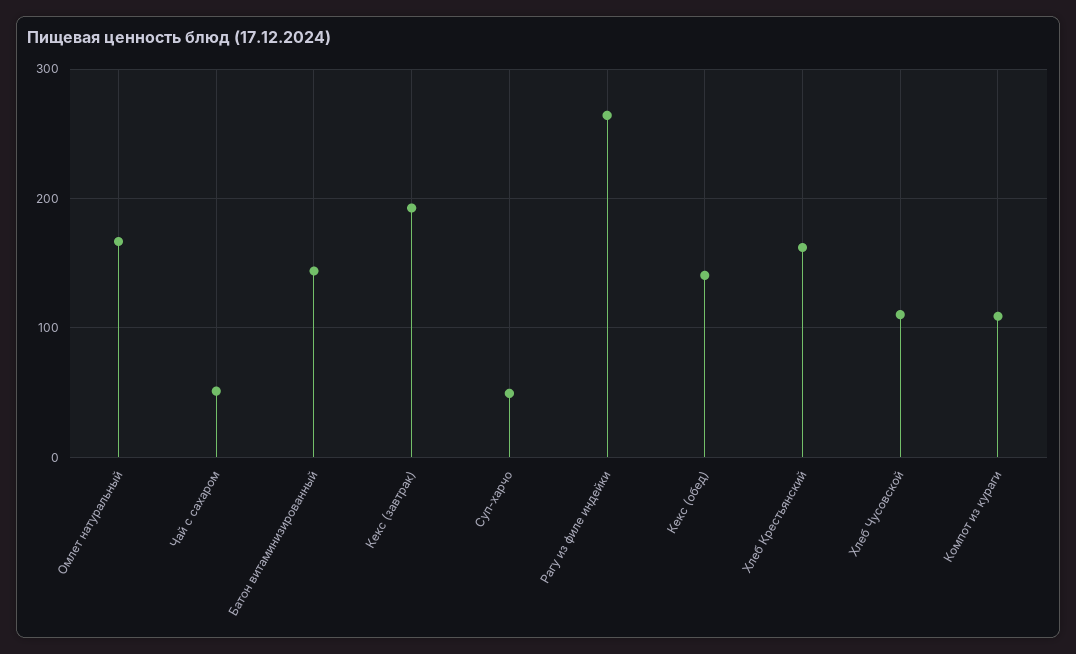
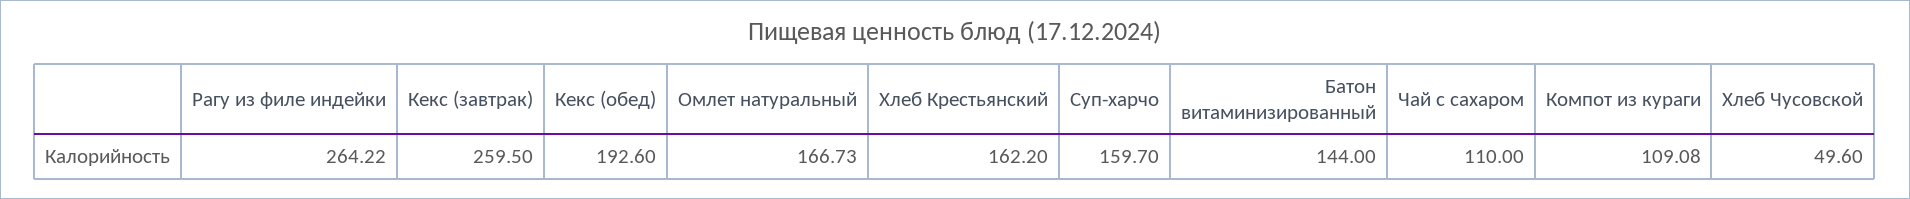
  {
    "Омлет натуральный": 166.73,
-   "Чай с сахаром": 50,
+   "Чай с сахаром": 110,
    "Батон витаминизированный": 144,
-   "Кекс (завтрак)": 190,
+   "Кекс (завтрак)": 259.5,
-   "Суп-харчо": 50,
+   "Суп-харчо": 159.7,
    "Рагу из филе индейки": 264.22,
-   "Кекс (обед)": 140,
+   "Кекс (обед)": 192.6,
    "Хлеб Крестьянский": 162.2,
-   "Хлеб Чусовской": 110,
+   "Хлеб Чусовской": 49.6,
    "Компот из кураги": 109.08
  }

